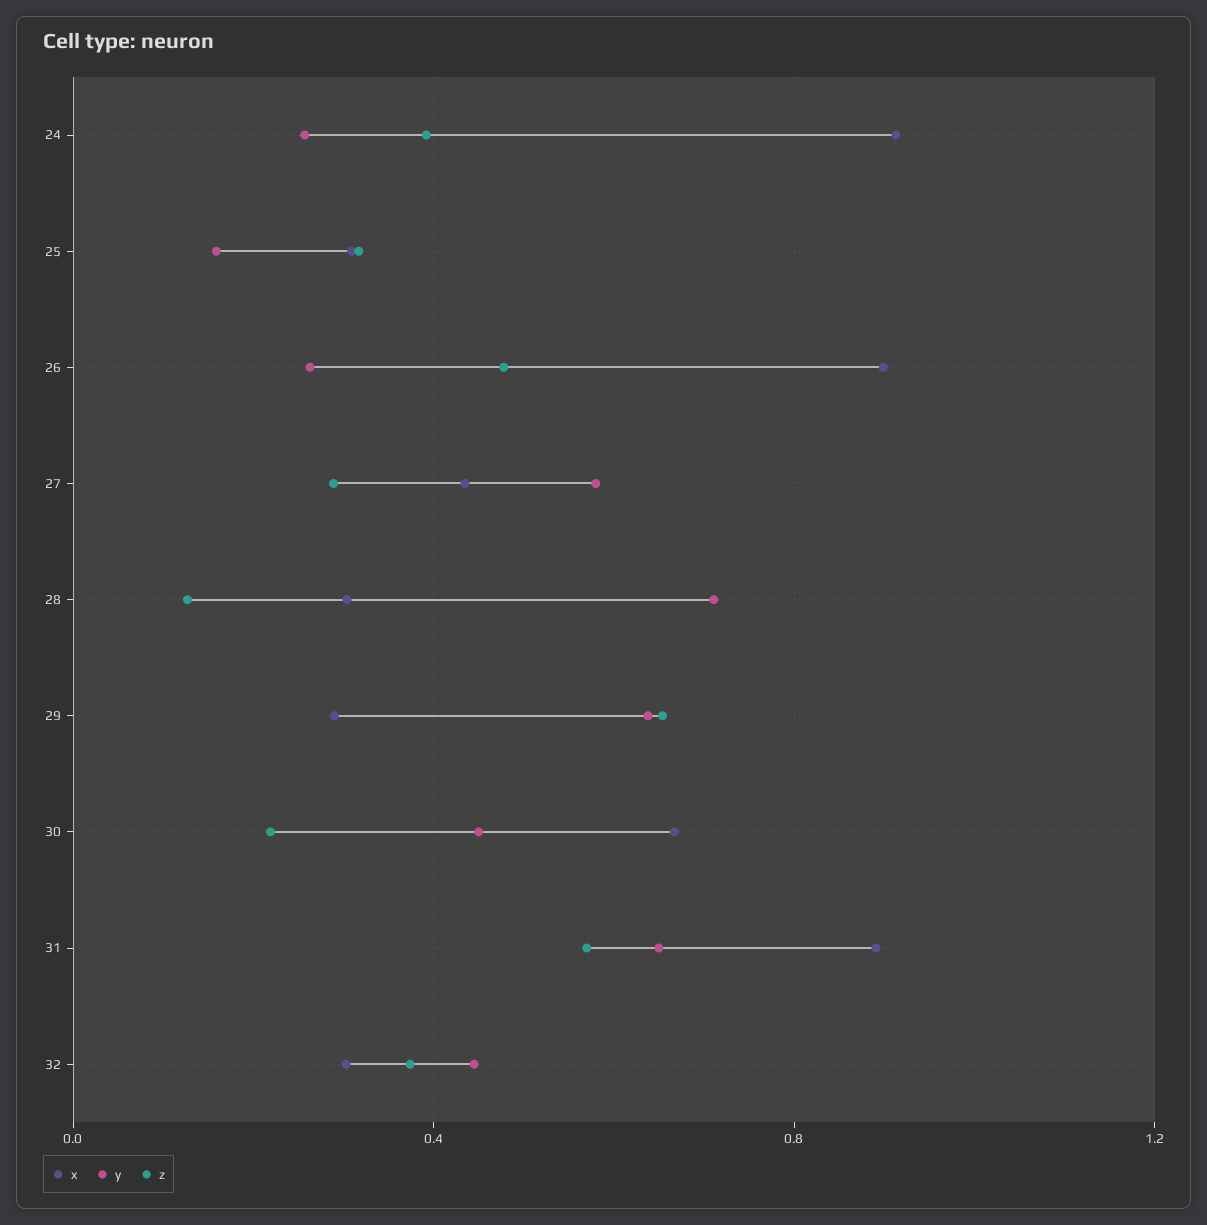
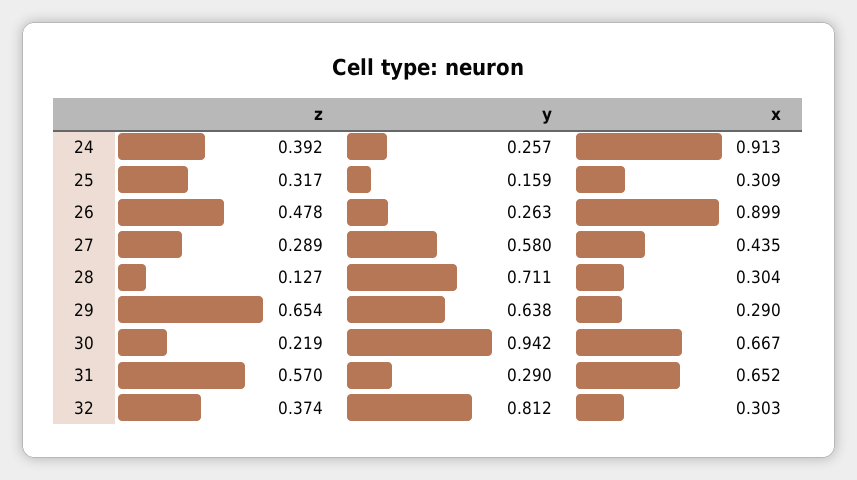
  {
    "x": {
      "24": 0.913,
      "25": 0.309,
      "26": 0.899,
      "27": 0.435,
      "28": 0.304,
      "29": 0.29,
      "30": 0.667,
-     "31": 0.9,
+     "31": 0.652,
      "32": 0.303
    },
    "y": {
      "24": 0.257,
      "25": 0.159,
      "26": 0.263,
      "27": 0.58,
      "28": 0.711,
      "29": 0.638,
-     "30": 0.45,
+     "30": 0.942,
-     "31": 0.65,
+     "31": 0.29,
-     "32": 0.45
+     "32": 0.812
    },
    "z": {
      "24": 0.392,
      "25": 0.317,
      "26": 0.478,
      "27": 0.289,
      "28": 0.127,
      "29": 0.654,
      "30": 0.219,
      "31": 0.57,
      "32": 0.374
    }
  }

